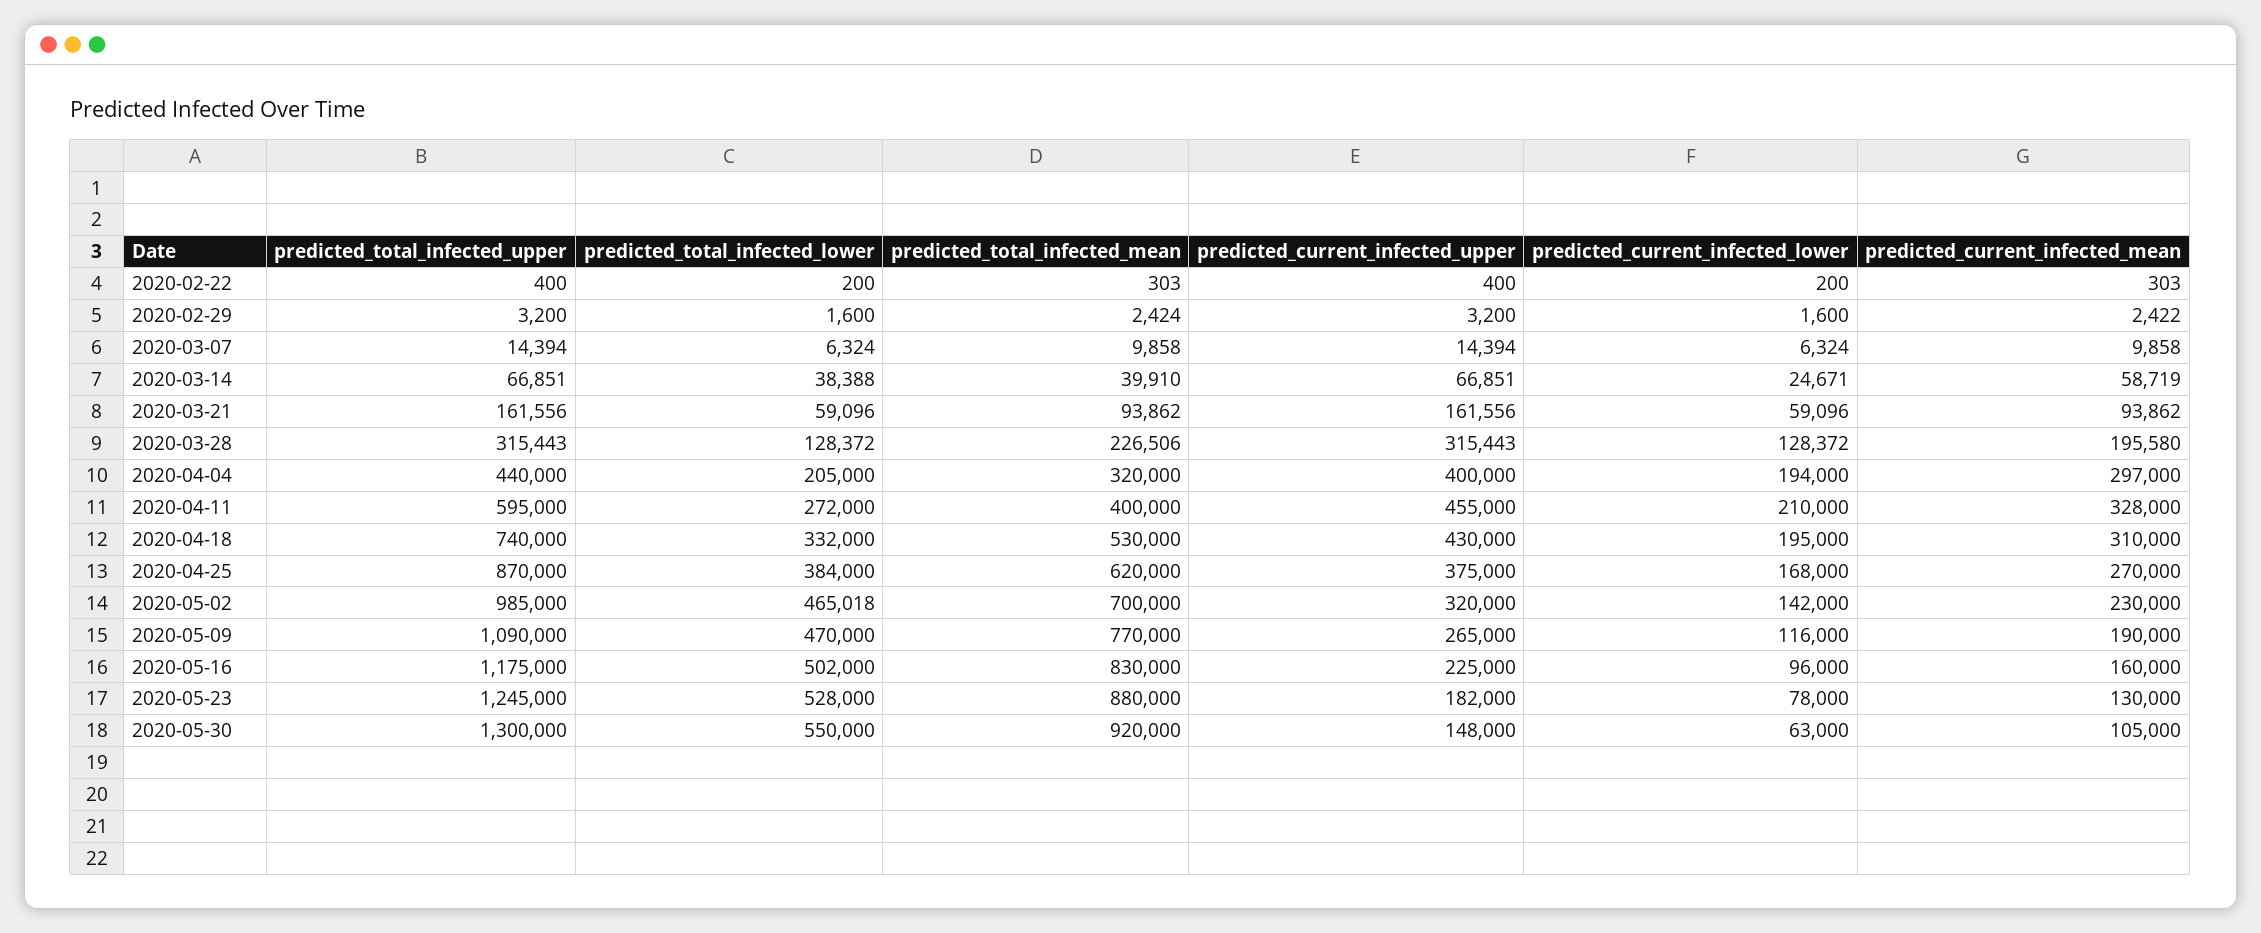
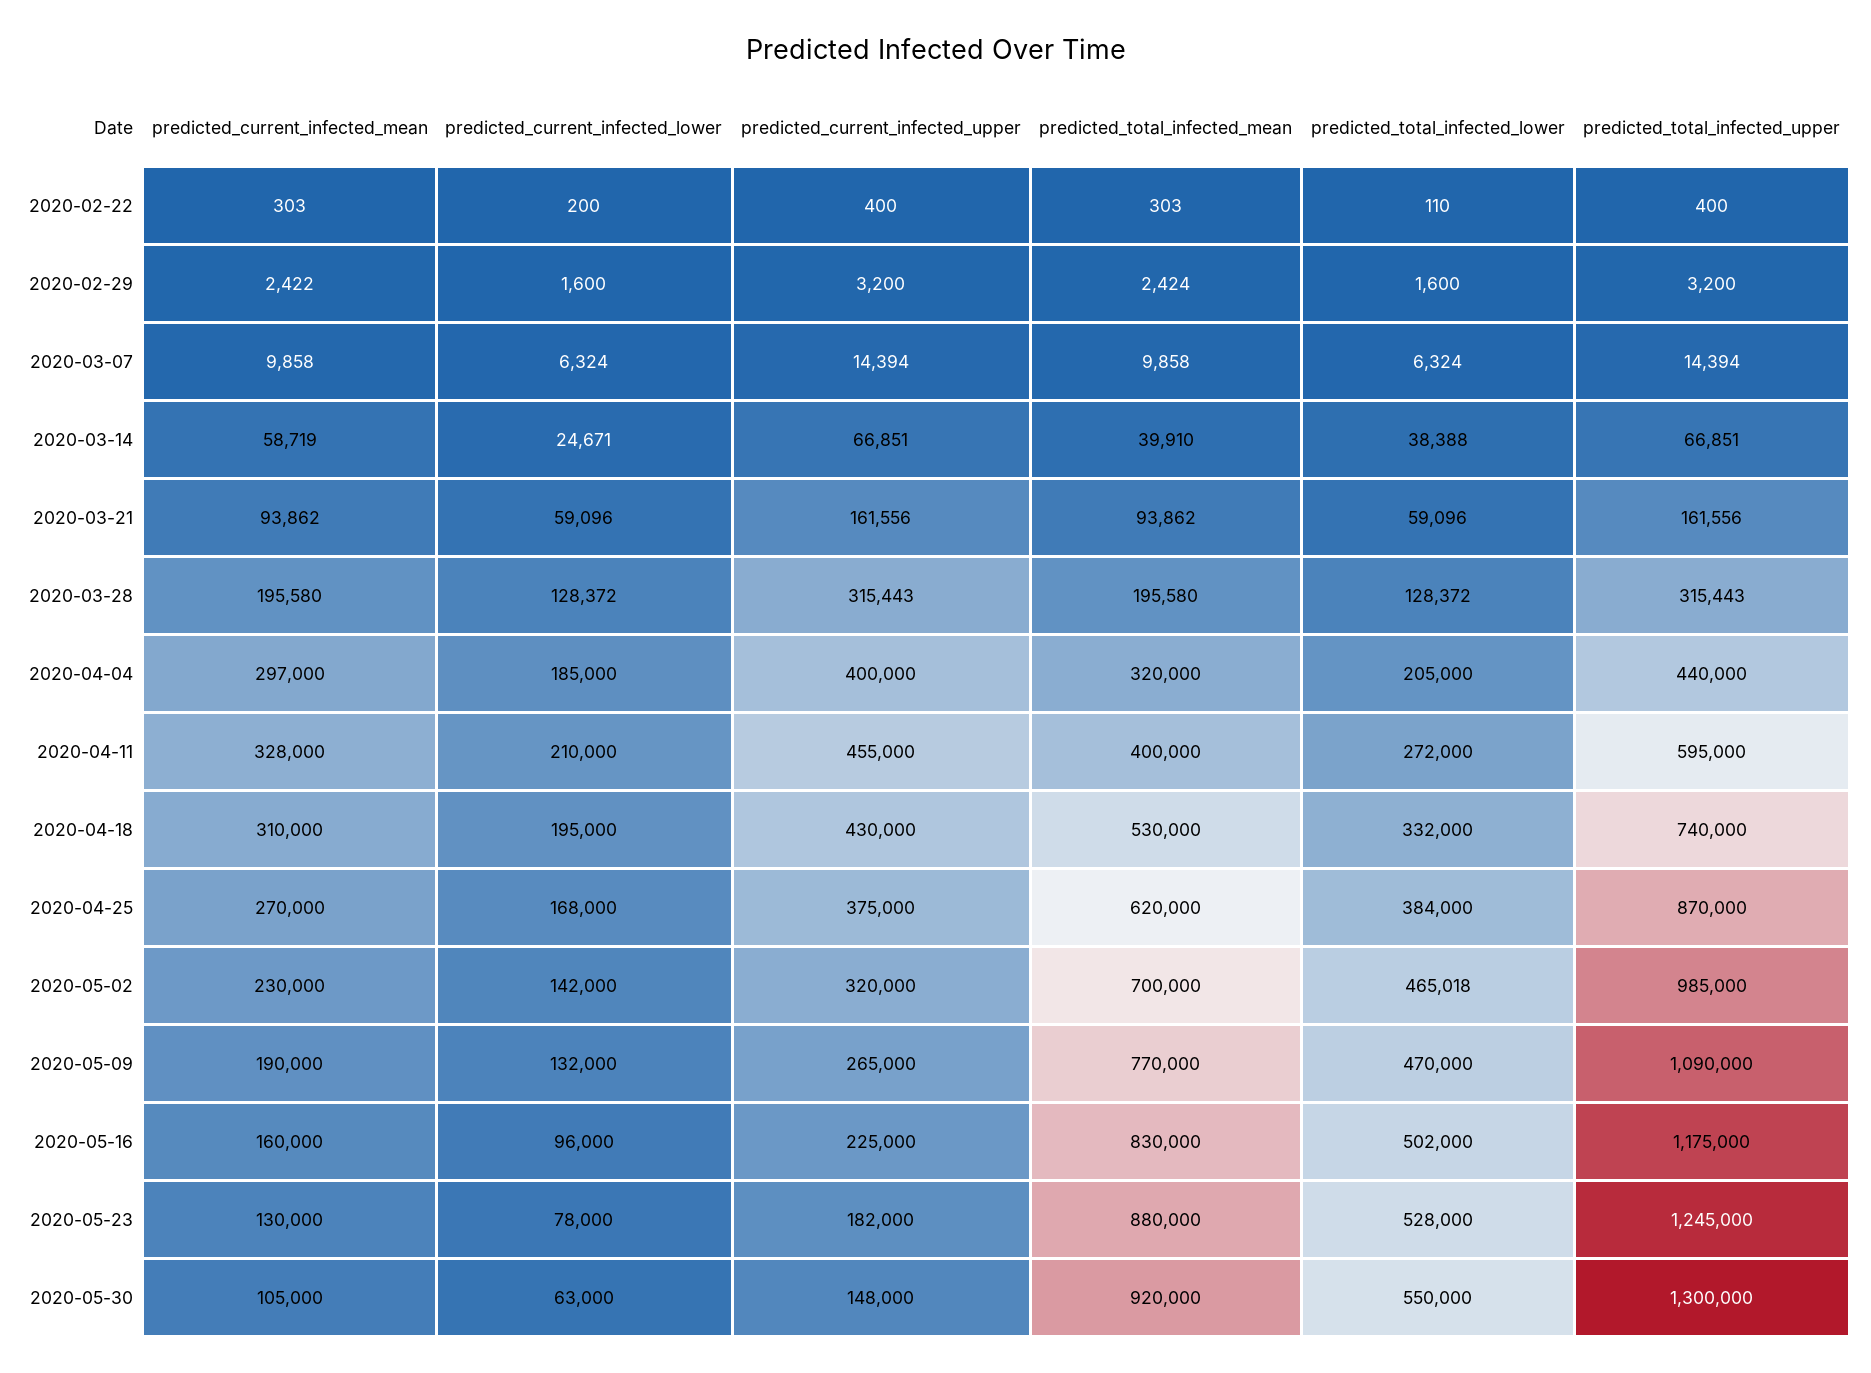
  {
    "predicted_total_infected_upper": {
      "2020-02-22": 400,
      "2020-02-29": 3200,
      "2020-03-07": 14394,
      "2020-03-14": 66851,
      "2020-03-21": 161556,
      "2020-03-28": 315443,
      "2020-04-04": 440000,
      "2020-04-11": 595000,
      "2020-04-18": 740000,
      "2020-04-25": 870000,
      "2020-05-02": 985000,
      "2020-05-09": 1090000,
      "2020-05-16": 1175000,
      "2020-05-23": 1245000,
      "2020-05-30": 1300000
    },
    "predicted_total_infected_lower": {
-     "2020-02-22": 200,
+     "2020-02-22": 110,
      "2020-02-29": 1600,
      "2020-03-07": 6324,
      "2020-03-14": 38388,
      "2020-03-21": 59096,
      "2020-03-28": 128372,
      "2020-04-04": 205000,
      "2020-04-11": 272000,
      "2020-04-18": 332000,
      "2020-04-25": 384000,
      "2020-05-02": 465018,
      "2020-05-09": 470000,
      "2020-05-16": 502000,
      "2020-05-23": 528000,
      "2020-05-30": 550000
    },
    "predicted_total_infected_mean": {
      "2020-02-22": 303,
      "2020-02-29": 2424,
      "2020-03-07": 9858,
      "2020-03-14": 39910,
      "2020-03-21": 93862,
-     "2020-03-28": 226506,
+     "2020-03-28": 195580,
      "2020-04-04": 320000,
      "2020-04-11": 400000,
      "2020-04-18": 530000,
      "2020-04-25": 620000,
      "2020-05-02": 700000,
      "2020-05-09": 770000,
      "2020-05-16": 830000,
      "2020-05-23": 880000,
      "2020-05-30": 920000
    },
    "predicted_current_infected_upper": {
      "2020-02-22": 400,
      "2020-02-29": 3200,
      "2020-03-07": 14394,
      "2020-03-14": 66851,
      "2020-03-21": 161556,
      "2020-03-28": 315443,
      "2020-04-04": 400000,
      "2020-04-11": 455000,
      "2020-04-18": 430000,
      "2020-04-25": 375000,
      "2020-05-02": 320000,
      "2020-05-09": 265000,
      "2020-05-16": 225000,
      "2020-05-23": 182000,
      "2020-05-30": 148000
    },
    "predicted_current_infected_lower": {
      "2020-02-22": 200,
      "2020-02-29": 1600,
      "2020-03-07": 6324,
      "2020-03-14": 24671,
      "2020-03-21": 59096,
      "2020-03-28": 128372,
-     "2020-04-04": 194000,
+     "2020-04-04": 185000,
      "2020-04-11": 210000,
      "2020-04-18": 195000,
      "2020-04-25": 168000,
      "2020-05-02": 142000,
-     "2020-05-09": 116000,
+     "2020-05-09": 132000,
      "2020-05-16": 96000,
      "2020-05-23": 78000,
      "2020-05-30": 63000
    },
    "predicted_current_infected_mean": {
      "2020-02-22": 303,
      "2020-02-29": 2422,
      "2020-03-07": 9858,
      "2020-03-14": 58719,
      "2020-03-21": 93862,
      "2020-03-28": 195580,
      "2020-04-04": 297000,
      "2020-04-11": 328000,
      "2020-04-18": 310000,
      "2020-04-25": 270000,
      "2020-05-02": 230000,
      "2020-05-09": 190000,
      "2020-05-16": 160000,
      "2020-05-23": 130000,
      "2020-05-30": 105000
    }
  }

